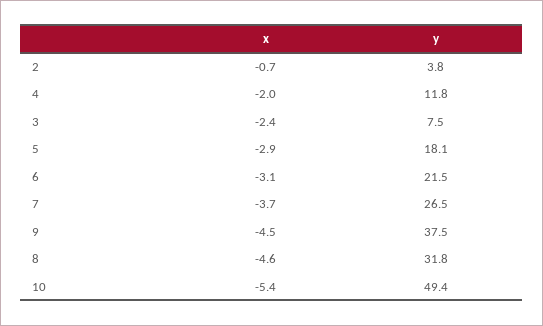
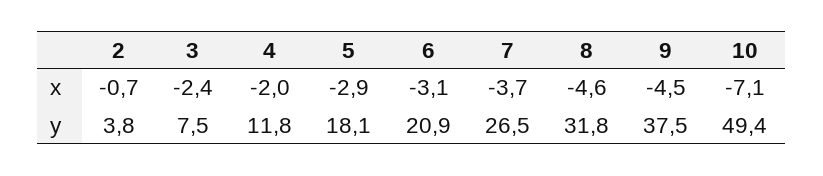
  {
    "x": {
      "2": -0.7,
      "4": -2,
      "3": -2.4,
      "5": -2.9,
      "6": -3.1,
      "7": -3.7,
      "9": -4.5,
      "8": -4.6,
-     "10": -5.4
+     "10": -7.1
    },
    "y": {
      "2": 3.8,
      "4": 11.8,
      "3": 7.5,
      "5": 18.1,
-     "6": 21.5,
+     "6": 20.9,
      "7": 26.5,
      "9": 37.5,
      "8": 31.8,
      "10": 49.4
    }
  }

